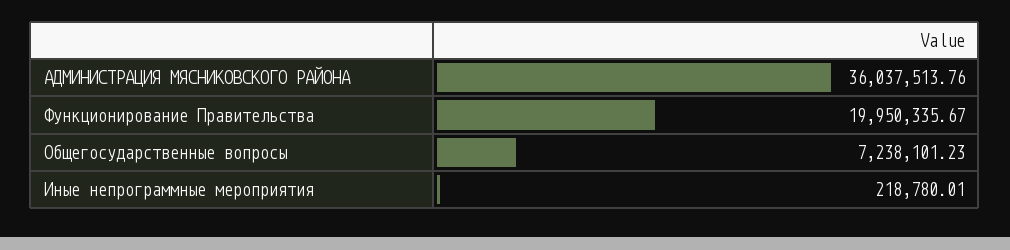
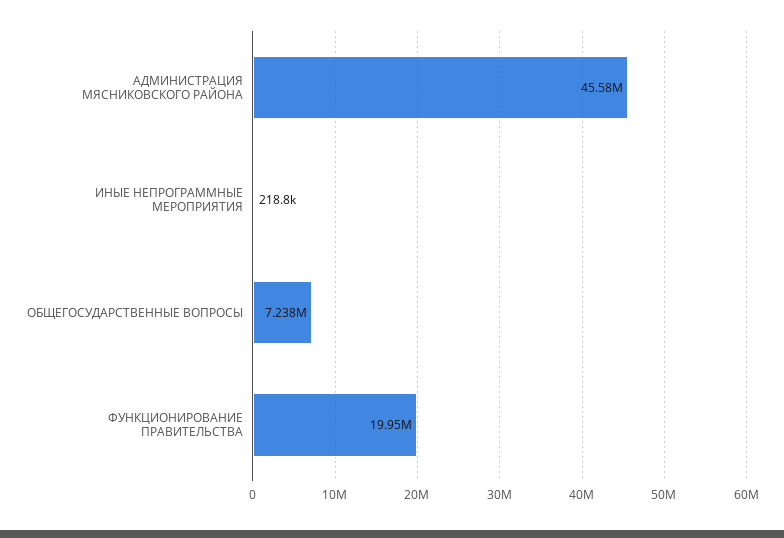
  {
-   "АДМИНИСТРАЦИЯ МЯСНИКОВСКОГО РАЙОНА": 36037513.76,
+   "АДМИНИСТРАЦИЯ МЯСНИКОВСКОГО РАЙОНА": 45580000,
    "Функционирование Правительства": 19950335.67,
    "Общегосударственные вопросы": 7238101.23,
    "Иные непрограммные мероприятия": 218780.01
  }

